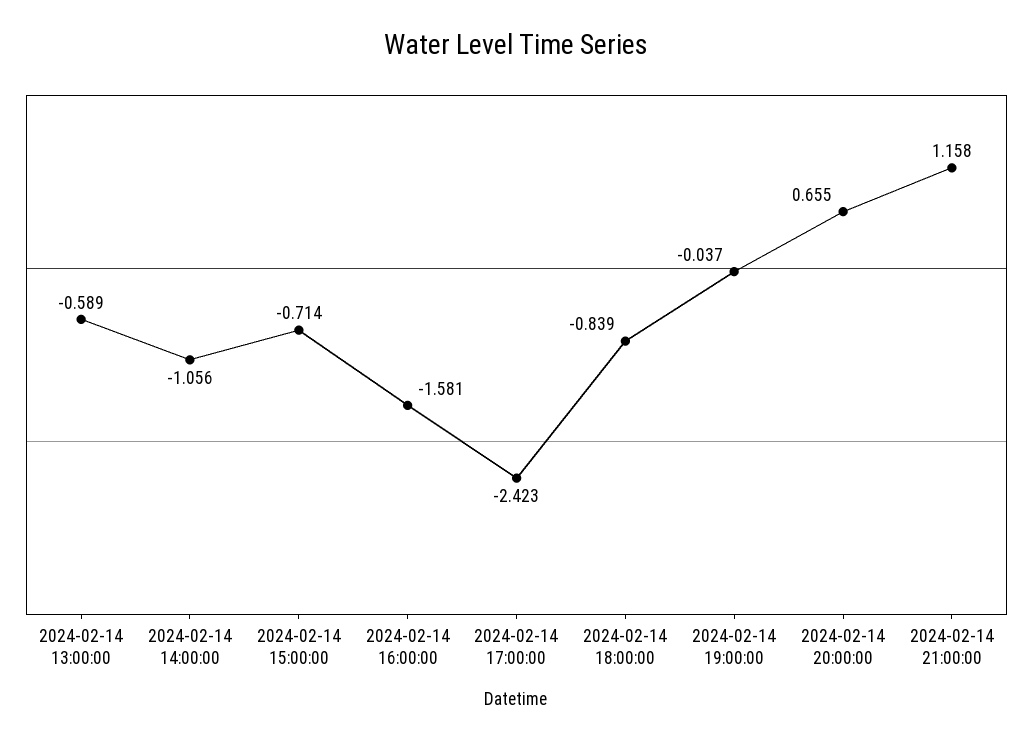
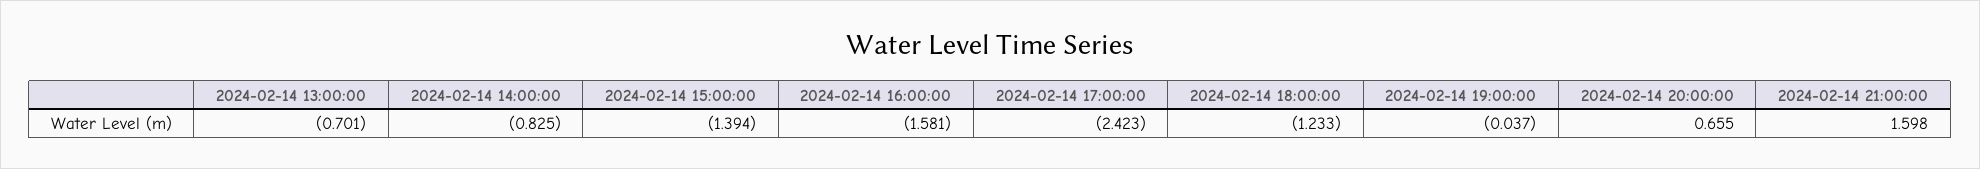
  {
-   "2024-02-14 13:00:00": -0.589,
+   "2024-02-14 13:00:00": -0.701,
-   "2024-02-14 14:00:00": -1.056,
+   "2024-02-14 14:00:00": -0.825,
-   "2024-02-14 15:00:00": -0.714,
+   "2024-02-14 15:00:00": -1.394,
    "2024-02-14 16:00:00": -1.581,
    "2024-02-14 17:00:00": -2.423,
-   "2024-02-14 18:00:00": -0.839,
+   "2024-02-14 18:00:00": -1.233,
    "2024-02-14 19:00:00": -0.037,
    "2024-02-14 20:00:00": 0.655,
-   "2024-02-14 21:00:00": 1.158
+   "2024-02-14 21:00:00": 1.598
  }

